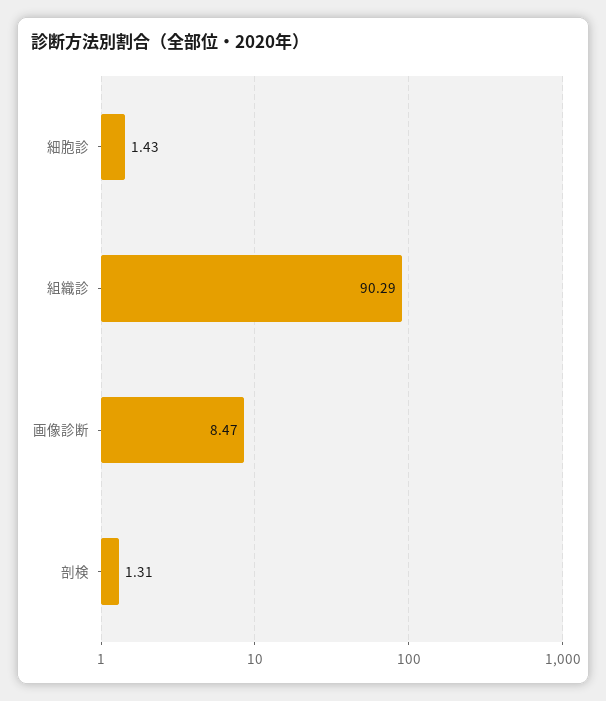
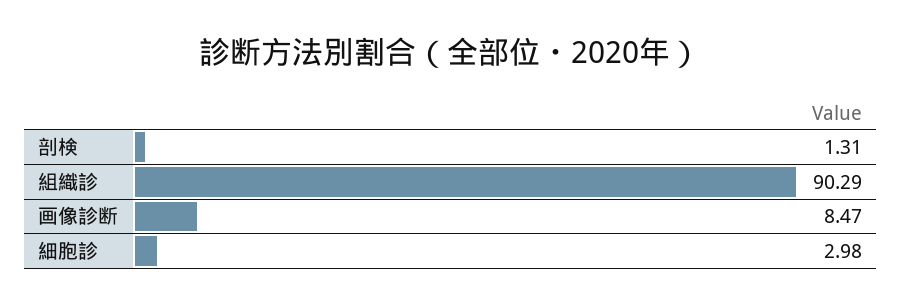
  {
-   "細胞診": 1.43,
+   "細胞診": 2.98,
    "組織診": 90.29,
    "画像診断": 8.47,
    "剖検": 1.31
  }

